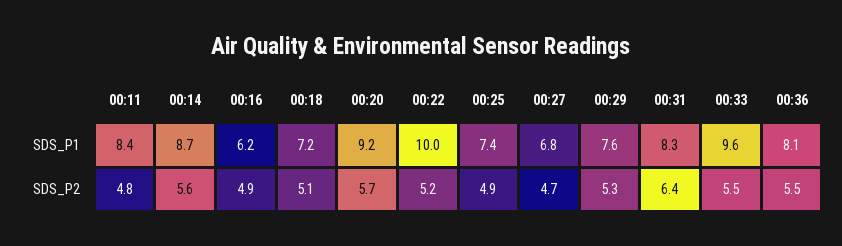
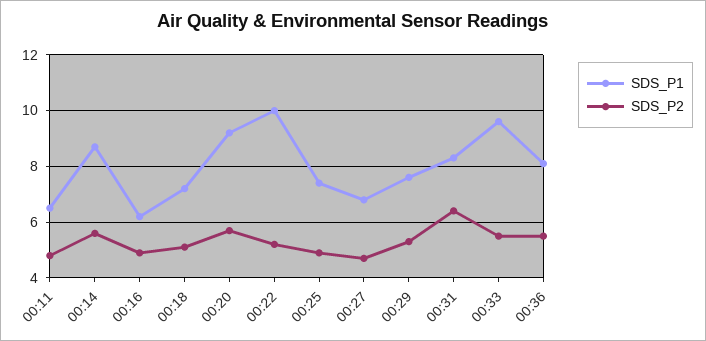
  {
    "SDS_P1": {
-     "00:11": 8.4,
+     "00:11": 6.5,
      "00:14": 8.7,
      "00:16": 6.2,
      "00:18": 7.2,
      "00:20": 9.2,
      "00:22": 10,
      "00:25": 7.4,
      "00:27": 6.8,
      "00:29": 7.6,
      "00:31": 8.3,
      "00:33": 9.6,
      "00:36": 8.1
    },
    "SDS_P2": {
      "00:11": 4.8,
      "00:14": 5.6,
      "00:16": 4.9,
      "00:18": 5.1,
      "00:20": 5.7,
      "00:22": 5.2,
      "00:25": 4.9,
      "00:27": 4.7,
      "00:29": 5.3,
      "00:31": 6.4,
      "00:33": 5.5,
      "00:36": 5.5
    }
  }

